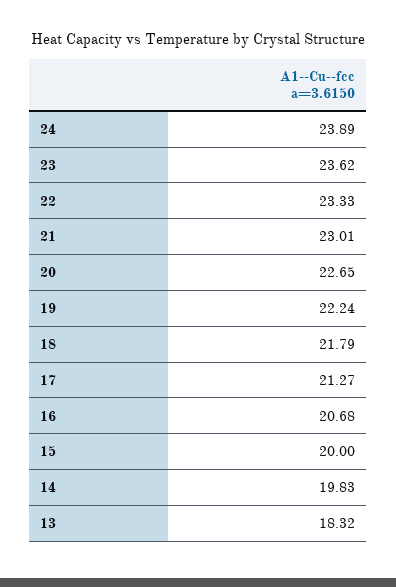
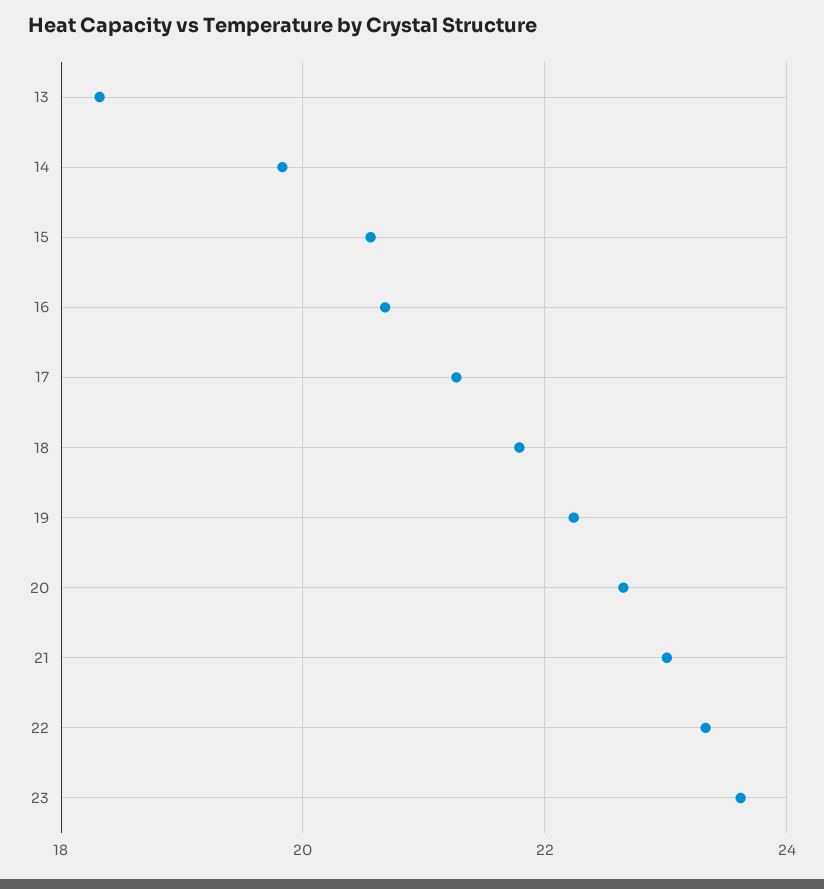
  {
-   "24": 23.89,
    "23": 23.62,
    "22": 23.33,
    "21": 23.01,
    "20": 22.65,
    "19": 22.24,
    "18": 21.79,
    "17": 21.27,
    "16": 20.68,
-   "15": 20,
+   "15": 20.6,
    "14": 19.83,
    "13": 18.32
  }

